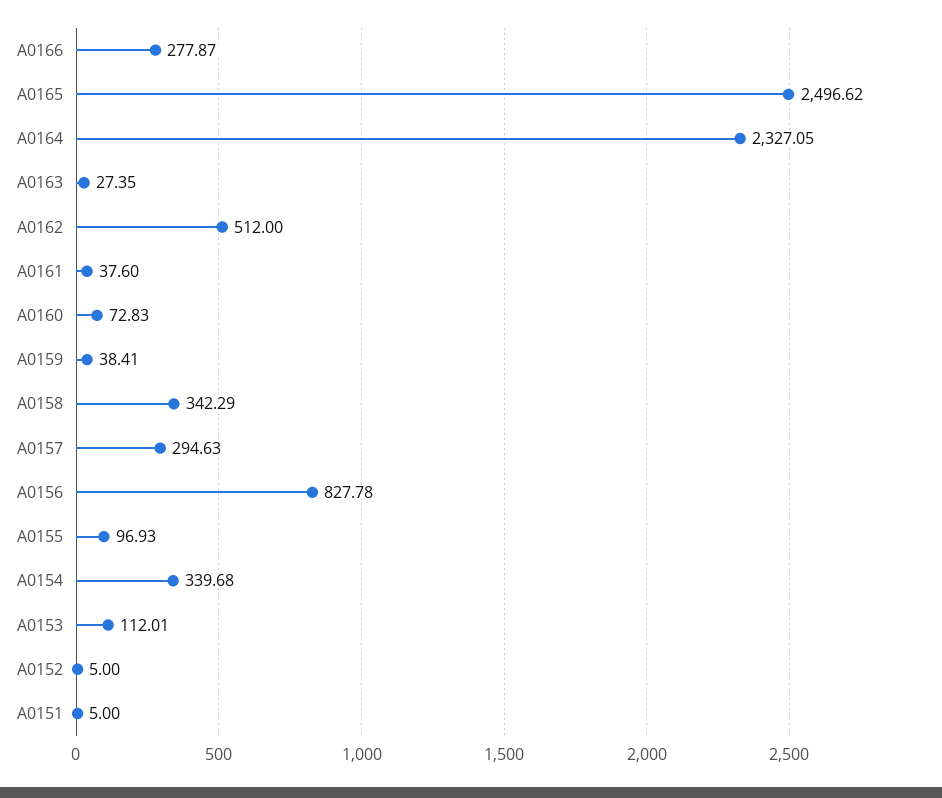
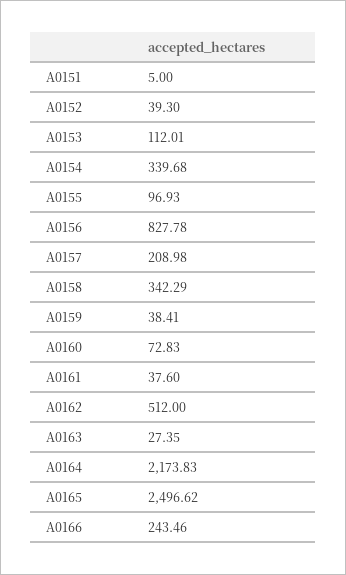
  {
-   "A0166": 277.87,
+   "A0166": 243.46,
    "A0165": 2496.62,
-   "A0164": 2327.05,
+   "A0164": 2173.83,
    "A0163": 27.35,
    "A0162": 512,
    "A0161": 37.6,
    "A0160": 72.83,
    "A0159": 38.41,
    "A0158": 342.29,
-   "A0157": 294.63,
+   "A0157": 208.98,
    "A0156": 827.78,
    "A0155": 96.93,
    "A0154": 339.68,
    "A0153": 112.01,
-   "A0152": 5,
+   "A0152": 39.3,
    "A0151": 5
  }

